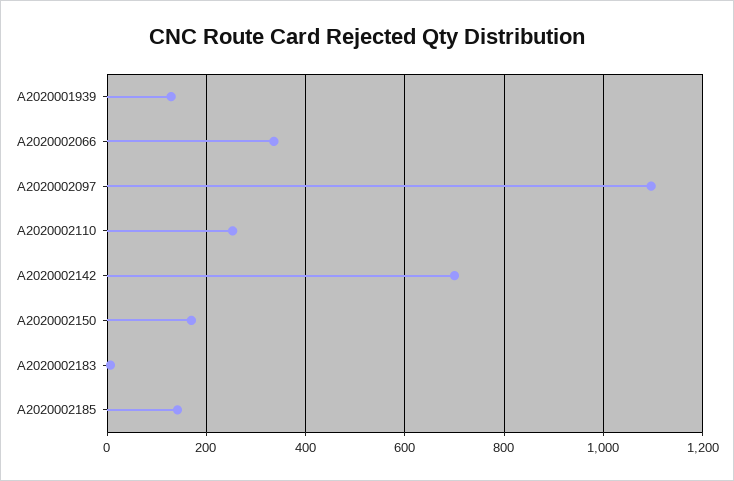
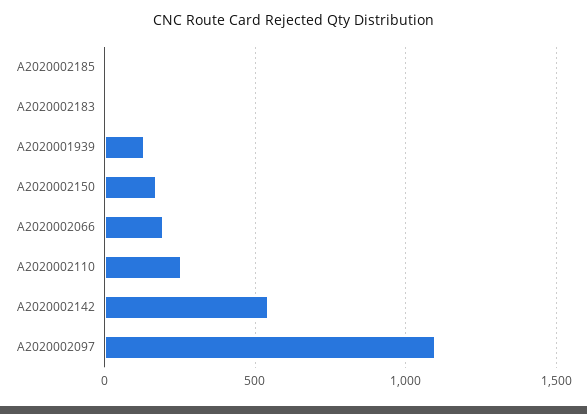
  {
    "A2020001939": 120,
-   "A2020002066": 340,
+   "A2020002066": 200,
    "A2020002097": 1100,
    "A2020002110": 260,
-   "A2020002142": 700,
+   "A2020002142": 550,
    "A2020002150": 180,
    "A2020002183": 0,
-   "A2020002185": 140
+   "A2020002185": 0
  }

